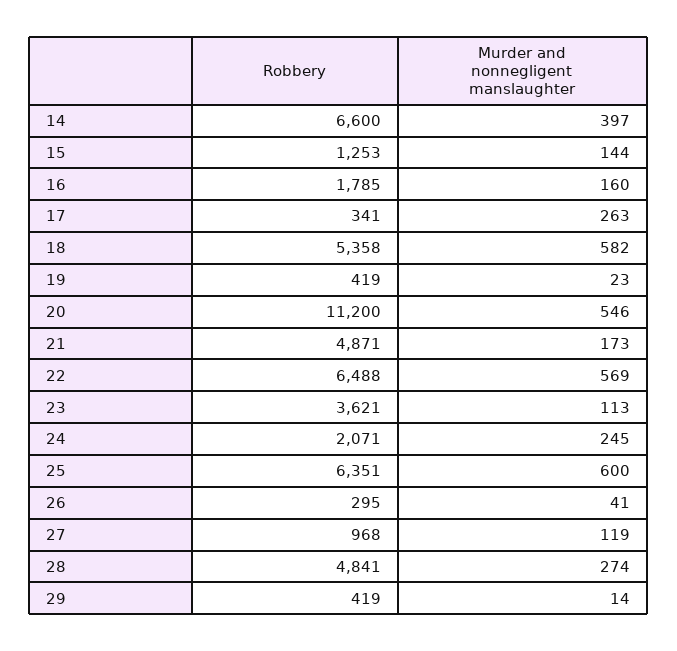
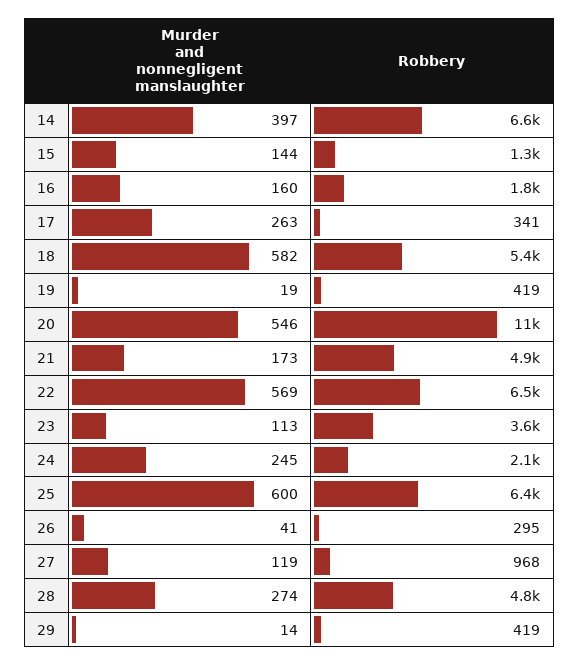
  {
    "Robbery": {
      "14": 6600,
      "15": 1253,
      "16": 1785,
      "17": 341,
      "18": 5358,
      "19": 419,
      "20": 11200,
      "21": 4871,
      "22": 6488,
      "23": 3621,
      "24": 2071,
      "25": 6351,
      "26": 295,
      "27": 968,
      "28": 4841,
      "29": 419
    },
    "Murder and nonnegligent manslaughter": {
      "14": 397,
      "15": 144,
      "16": 160,
      "17": 263,
      "18": 582,
-     "19": 23,
+     "19": 19,
      "20": 546,
      "21": 173,
      "22": 569,
      "23": 113,
      "24": 245,
      "25": 600,
      "26": 41,
      "27": 119,
      "28": 274,
      "29": 14
    }
  }

